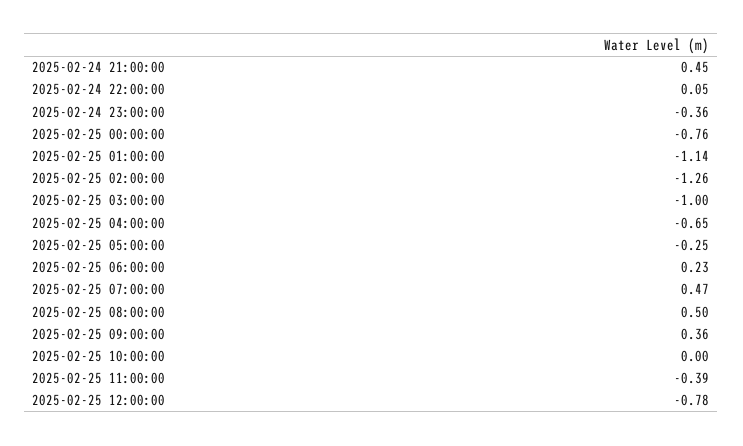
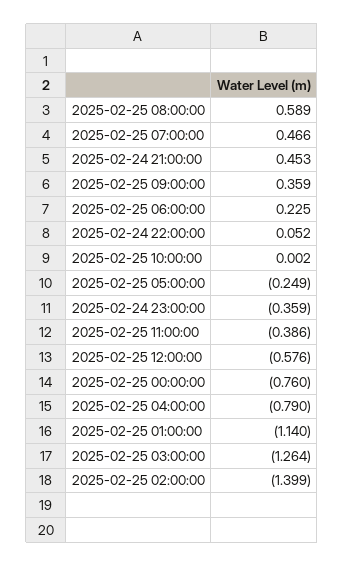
  {
    "2025-02-24 21:00:00": 0.453,
    "2025-02-24 22:00:00": 0.052,
    "2025-02-24 23:00:00": -0.359,
    "2025-02-25 00:00:00": -0.76,
    "2025-02-25 01:00:00": -1.14,
-   "2025-02-25 02:00:00": -1.26,
+   "2025-02-25 02:00:00": -1.399,
-   "2025-02-25 03:00:00": -1,
+   "2025-02-25 03:00:00": -1.264,
-   "2025-02-25 04:00:00": -0.65,
+   "2025-02-25 04:00:00": -0.79,
    "2025-02-25 05:00:00": -0.249,
    "2025-02-25 06:00:00": 0.225,
    "2025-02-25 07:00:00": 0.466,
-   "2025-02-25 08:00:00": 0.5,
+   "2025-02-25 08:00:00": 0.589,
    "2025-02-25 09:00:00": 0.359,
    "2025-02-25 10:00:00": 0.002,
    "2025-02-25 11:00:00": -0.386,
-   "2025-02-25 12:00:00": -0.78
+   "2025-02-25 12:00:00": -0.576
  }

